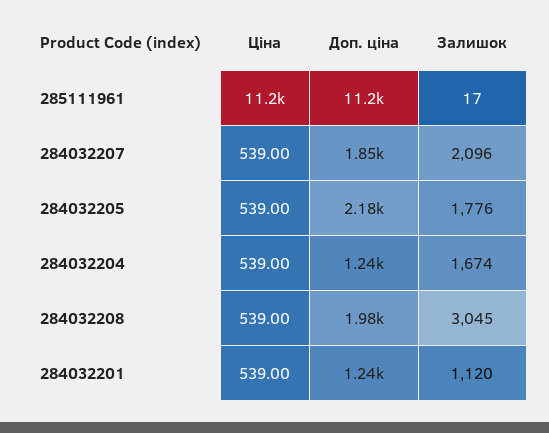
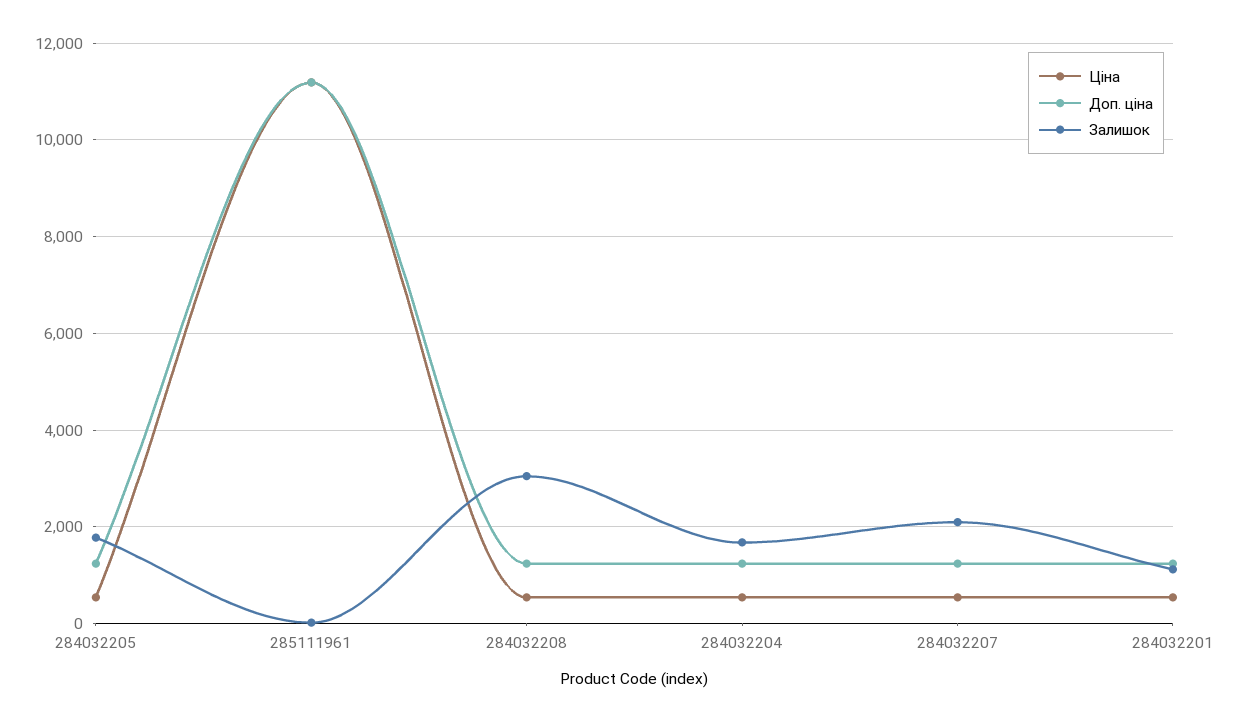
  {
    "Ціна": {
      "285111961": 11200,
      "284032207": 539,
      "284032205": 539,
      "284032204": 539,
      "284032208": 539,
      "284032201": 539
    },
    "Доп. ціна": {
      "285111961": 11200,
-     "284032207": 1850,
+     "284032207": 1200,
-     "284032205": 2180,
+     "284032205": 1200,
      "284032204": 1240,
-     "284032208": 1980,
+     "284032208": 1200,
      "284032201": 1240
    },
    "Залишок": {
      "285111961": 17,
      "284032207": 2096,
      "284032205": 1776,
      "284032204": 1674,
      "284032208": 3045,
      "284032201": 1120
    }
  }

